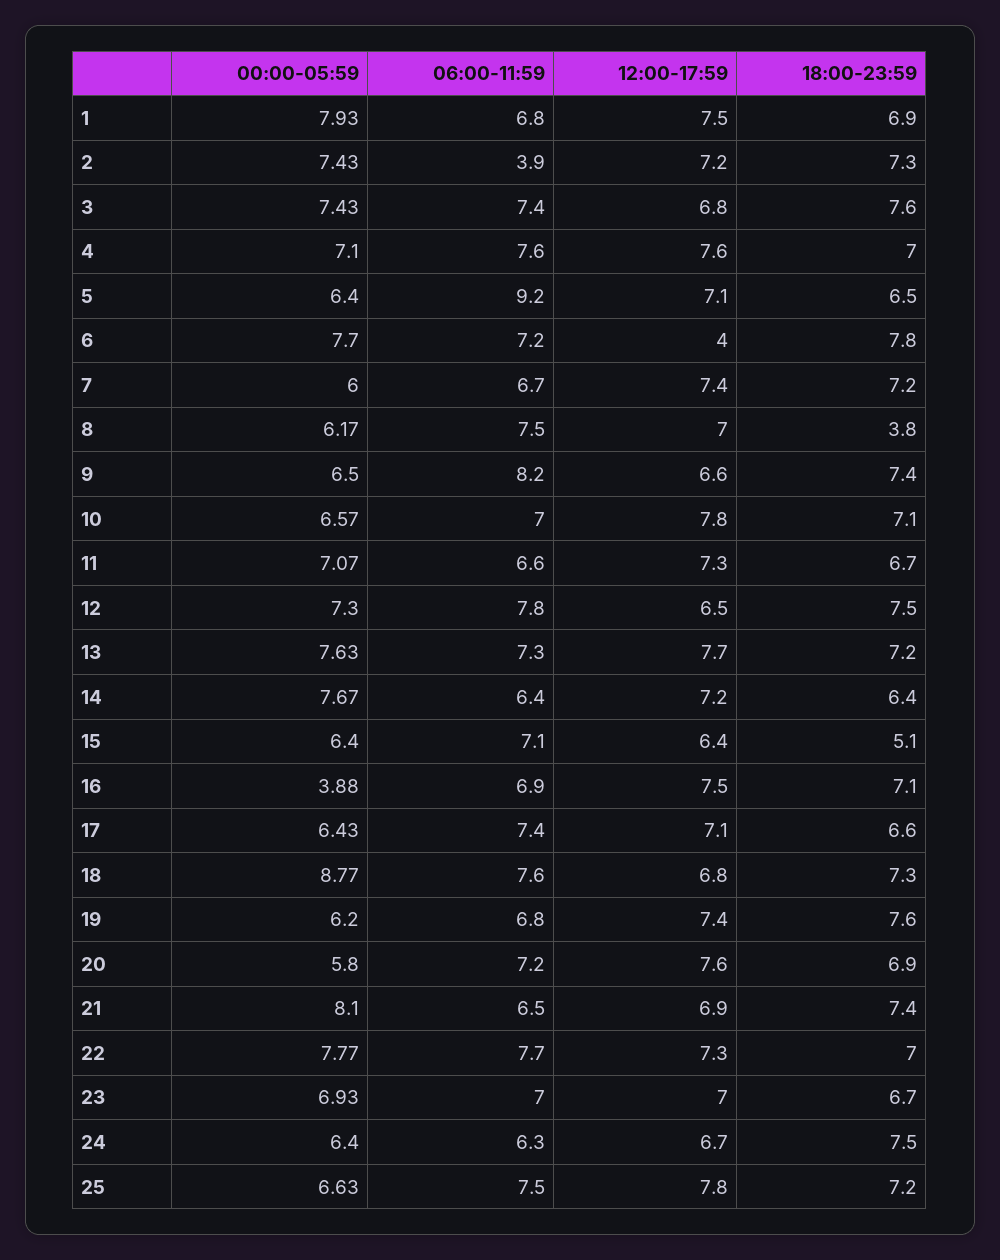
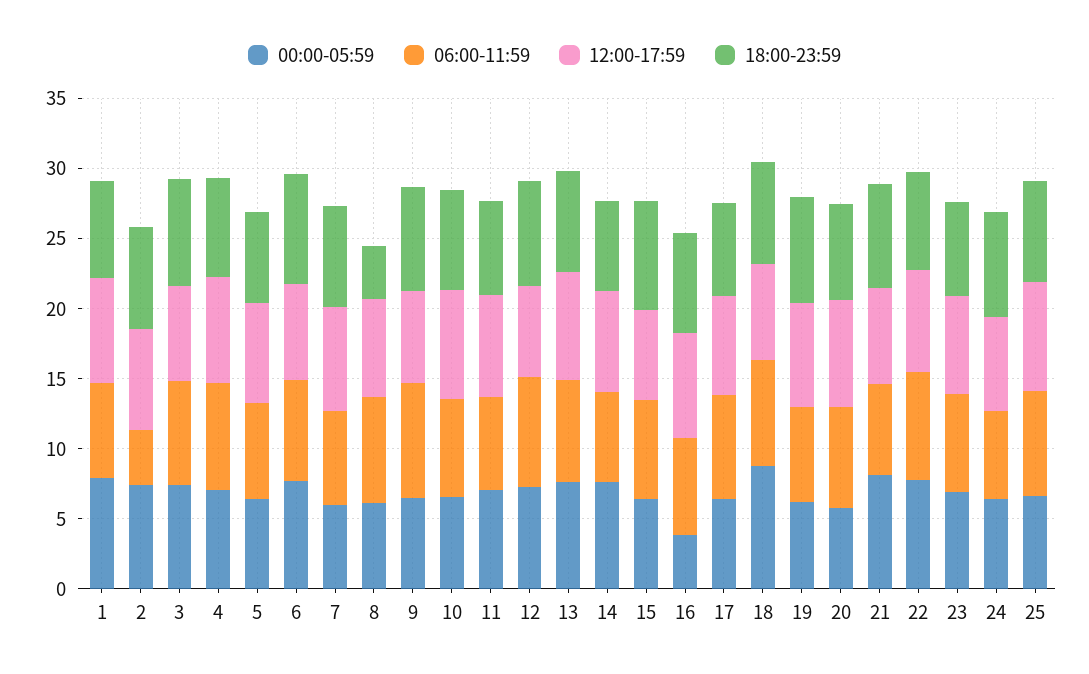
  {
    "00:00-05:59": {
      "1": 7.93,
      "2": 7.43,
      "3": 7.43,
      "4": 7.1,
      "5": 6.4,
      "6": 7.7,
      "7": 6,
      "8": 6.17,
      "9": 6.5,
      "10": 6.57,
      "11": 7.07,
      "12": 7.3,
      "13": 7.63,
      "14": 7.67,
      "15": 6.4,
      "16": 3.88,
      "17": 6.43,
      "18": 8.77,
      "19": 6.2,
      "20": 5.8,
      "21": 8.1,
      "22": 7.77,
      "23": 6.93,
      "24": 6.4,
      "25": 6.63
    },
    "06:00-11:59": {
      "1": 6.8,
      "2": 3.9,
      "3": 7.4,
      "4": 7.6,
-     "5": 9.2,
+     "5": 7,
      "6": 7.2,
      "7": 6.7,
      "8": 7.5,
      "9": 8.2,
      "10": 7,
      "11": 6.6,
      "12": 7.8,
      "13": 7.3,
      "14": 6.4,
      "15": 7.1,
      "16": 6.9,
      "17": 7.4,
      "18": 7.6,
      "19": 6.8,
      "20": 7.2,
      "21": 6.5,
      "22": 7.7,
      "23": 7,
      "24": 6.3,
      "25": 7.5
    },
    "12:00-17:59": {
      "1": 7.5,
      "2": 7.2,
      "3": 6.8,
      "4": 7.6,
      "5": 7.1,
-     "6": 4,
+     "6": 7,
      "7": 7.4,
      "8": 7,
      "9": 6.6,
      "10": 7.8,
      "11": 7.3,
      "12": 6.5,
      "13": 7.7,
      "14": 7.2,
      "15": 6.4,
      "16": 7.5,
      "17": 7.1,
      "18": 6.8,
      "19": 7.4,
      "20": 7.6,
      "21": 6.9,
      "22": 7.3,
      "23": 7,
      "24": 6.7,
      "25": 7.8
    },
    "18:00-23:59": {
      "1": 6.9,
      "2": 7.3,
      "3": 7.6,
      "4": 7,
      "5": 6.5,
      "6": 7.8,
      "7": 7.2,
      "8": 3.8,
      "9": 7.4,
      "10": 7.1,
      "11": 6.7,
      "12": 7.5,
      "13": 7.2,
      "14": 6.4,
-     "15": 5.1,
+     "15": 8,
      "16": 7.1,
      "17": 6.6,
      "18": 7.3,
      "19": 7.6,
      "20": 6.9,
      "21": 7.4,
      "22": 7,
      "23": 6.7,
      "24": 7.5,
      "25": 7.2
    }
  }

